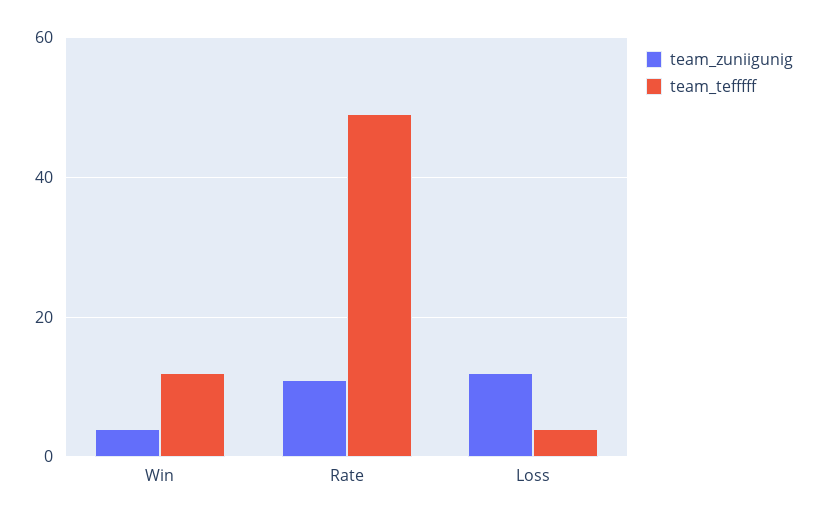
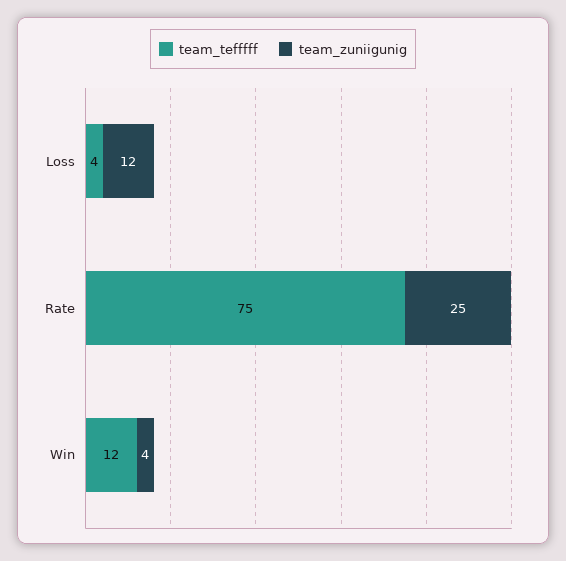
  {
    "team_zuniigunig": {
      "Win": 4,
-     "Rate": 10,
+     "Rate": 25,
      "Loss": 12
    },
    "team_tefffff": {
      "Win": 12,
-     "Rate": 50,
+     "Rate": 75,
      "Loss": 4
    }
  }

